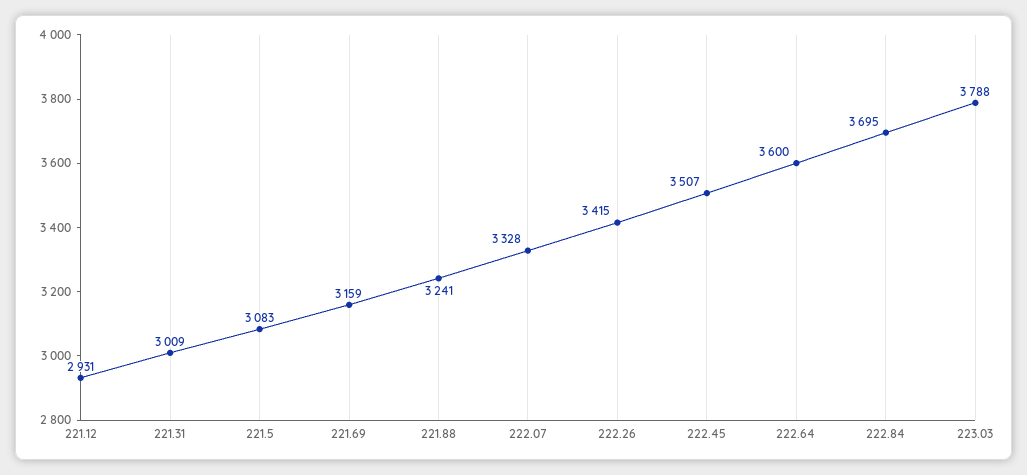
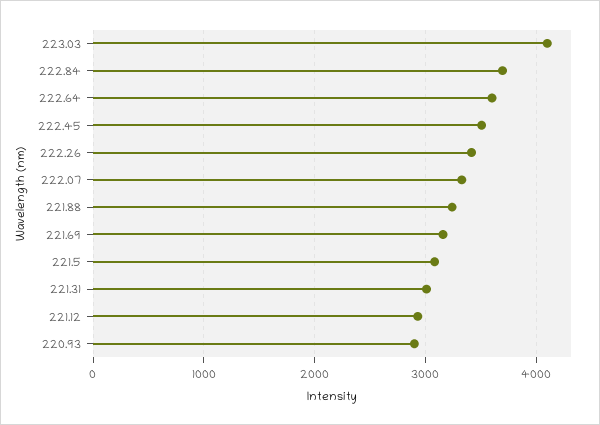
  {
    "221.12": 2931,
    "221.31": 3009,
    "221.5": 3083,
    "221.69": 3159,
    "221.88": 3241,
    "222.07": 3328,
    "222.26": 3415,
    "222.45": 3507,
    "222.64": 3600,
    "222.84": 3695,
-   "223.03": 3788
+   "223.03": 4100,
+   "220.93": 2900
  }

